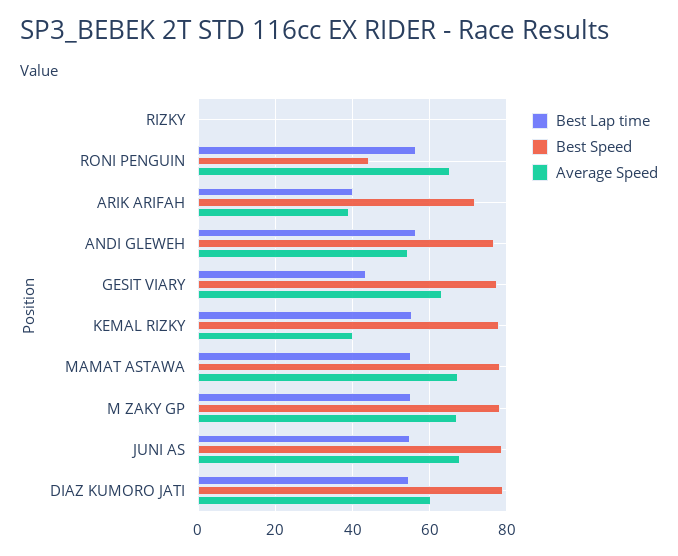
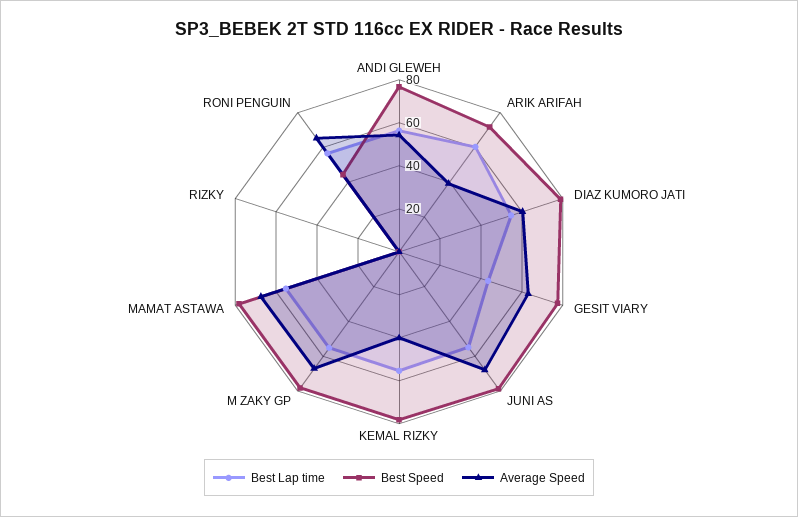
  {
    "Best Lap time": {
      "RIZKY": 0,
      "RONI PENGUIN": 56,
-     "ARIK ARIFAH": 40,
+     "ARIK ARIFAH": 60,
      "ANDI GLEWEH": 56,
      "GESIT VIARY": 44,
      "KEMAL RIZKY": 56,
      "MAMAT ASTAWA": 56,
      "M ZAKY GP": 56,
      "JUNI AS": 54,
      "DIAZ KUMORO JATI": 54
    },
    "Best Speed": {
      "RIZKY": 0,
      "RONI PENGUIN": 44,
      "ARIK ARIFAH": 72,
      "ANDI GLEWEH": 76,
      "GESIT VIARY": 78,
      "KEMAL RIZKY": 78,
      "MAMAT ASTAWA": 78,
      "M ZAKY GP": 78,
      "JUNI AS": 78,
      "DIAZ KUMORO JATI": 78
    },
    "Average Speed": {
      "RIZKY": 0,
      "RONI PENGUIN": 66,
      "ARIK ARIFAH": 40,
      "ANDI GLEWEH": 54,
      "GESIT VIARY": 64,
      "KEMAL RIZKY": 40,
      "MAMAT ASTAWA": 68,
      "M ZAKY GP": 68,
      "JUNI AS": 68,
      "DIAZ KUMORO JATI": 60
    }
  }

